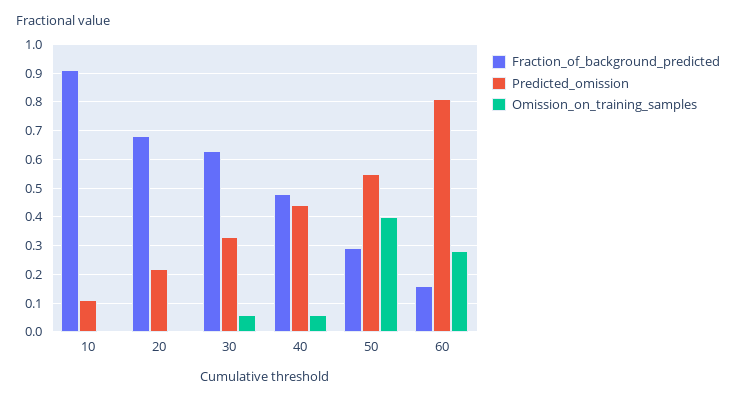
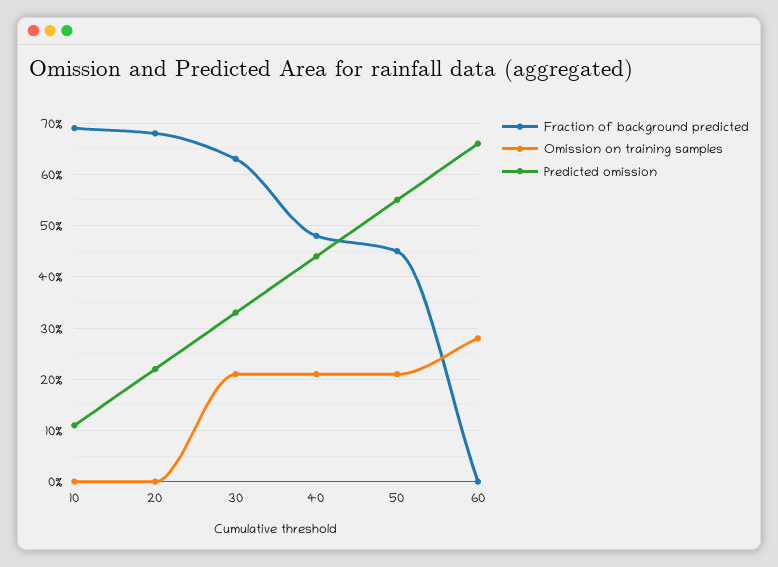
  {
    "Fraction_of_background_predicted": {
-     "10": 0.9,
+     "10": 0.7,
      "20": 0.7,
      "30": 0.65,
      "40": 0.5,
-     "50": 0.3,
+     "50": 0.45,
-     "60": 0.15
+     "60": 0
    },
    "Predicted_omission": {
      "10": 0.1,
      "20": 0.2,
      "30": 0.35,
      "40": 0.45,
      "50": 0.55,
-     "60": 0.8
+     "60": 0.65
    },
    "Omission_on_training_samples": {
      "10": 0,
      "20": 0,
-     "30": 0.05,
+     "30": 0.2,
-     "40": 0.05,
+     "40": 0.2,
-     "50": 0.4,
+     "50": 0.2,
      "60": 0.3
    }
  }

